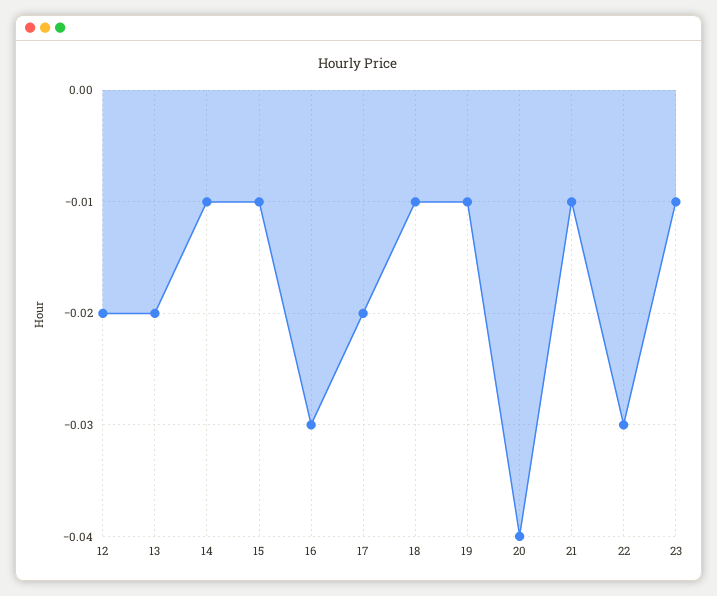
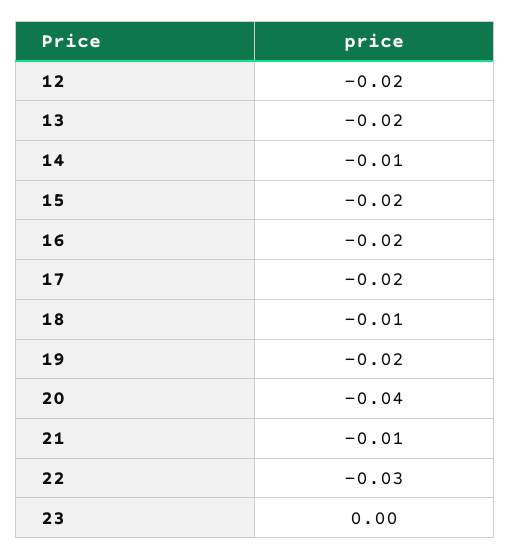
  {
    "12": -0.02,
    "13": -0.02,
    "14": -0.01,
-   "15": -0.01,
+   "15": -0.02,
-   "16": -0.03,
+   "16": -0.02,
    "17": -0.02,
    "18": -0.01,
-   "19": -0.01,
+   "19": -0.02,
    "20": -0.04,
    "21": -0.01,
    "22": -0.03,
-   "23": -0.01
+   "23": 0
  }

